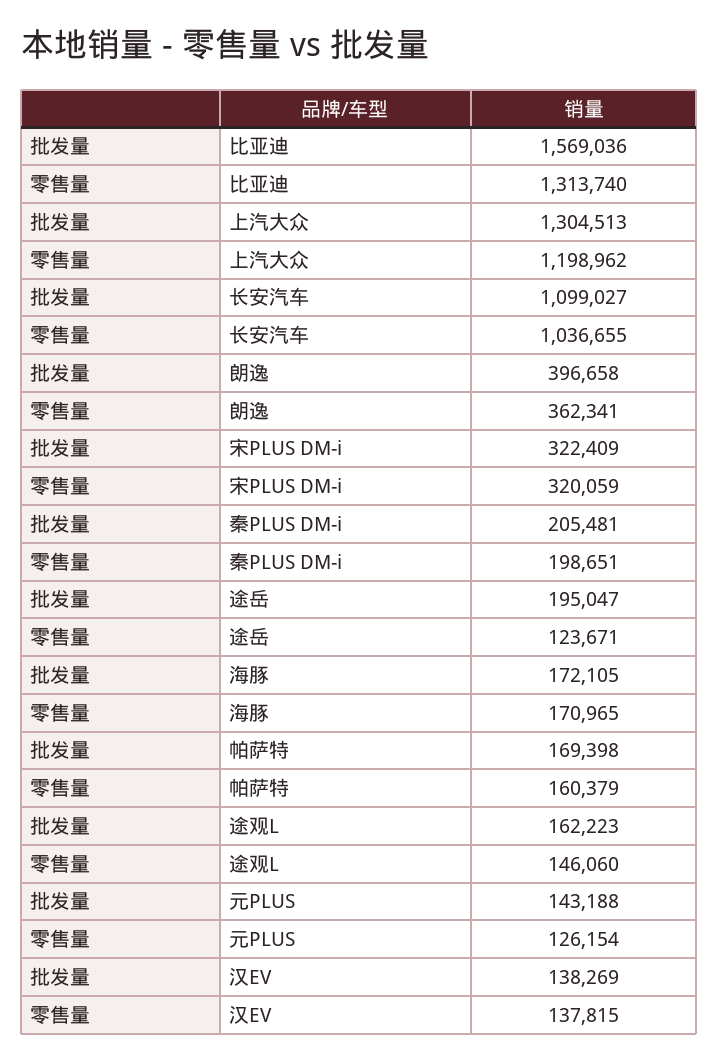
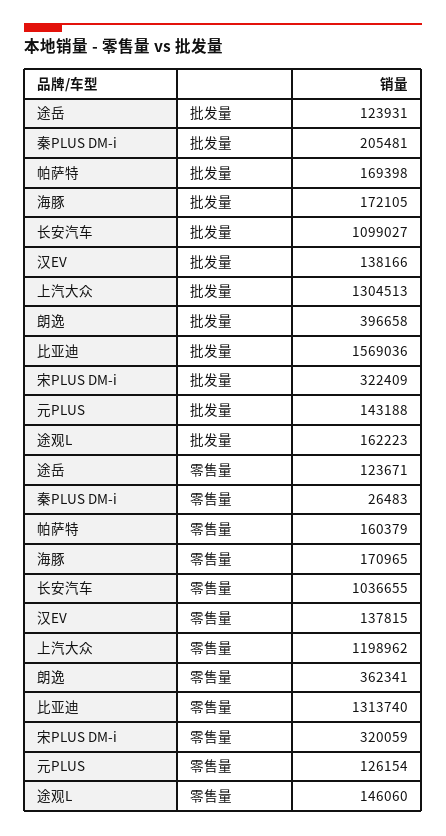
  {
    "批发量": {
      "比亚迪": 1569036,
      "上汽大众": 1304513,
      "长安汽车": 1099027,
      "朗逸": 396658,
      "宋PLUS DM-i": 322409,
      "秦PLUS DM-i": 205481,
-     "途岳": 195047,
+     "途岳": 123931,
      "海豚": 172105,
      "帕萨特": 169398,
      "途观L": 162223,
      "元PLUS": 143188,
-     "汉EV": 138269
+     "汉EV": 138166
    },
    "零售量": {
      "比亚迪": 1313740,
      "上汽大众": 1198962,
      "长安汽车": 1036655,
      "朗逸": 362341,
      "宋PLUS DM-i": 320059,
-     "秦PLUS DM-i": 198651,
+     "秦PLUS DM-i": 26483,
      "途岳": 123671,
      "海豚": 170965,
      "帕萨特": 160379,
      "途观L": 146060,
      "元PLUS": 126154,
      "汉EV": 137815
    }
  }

